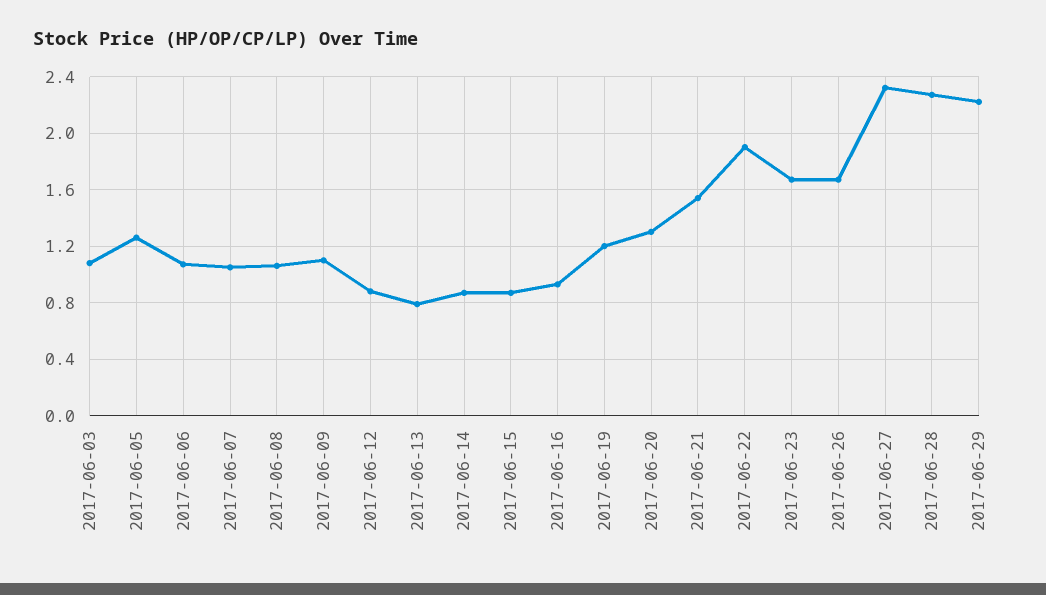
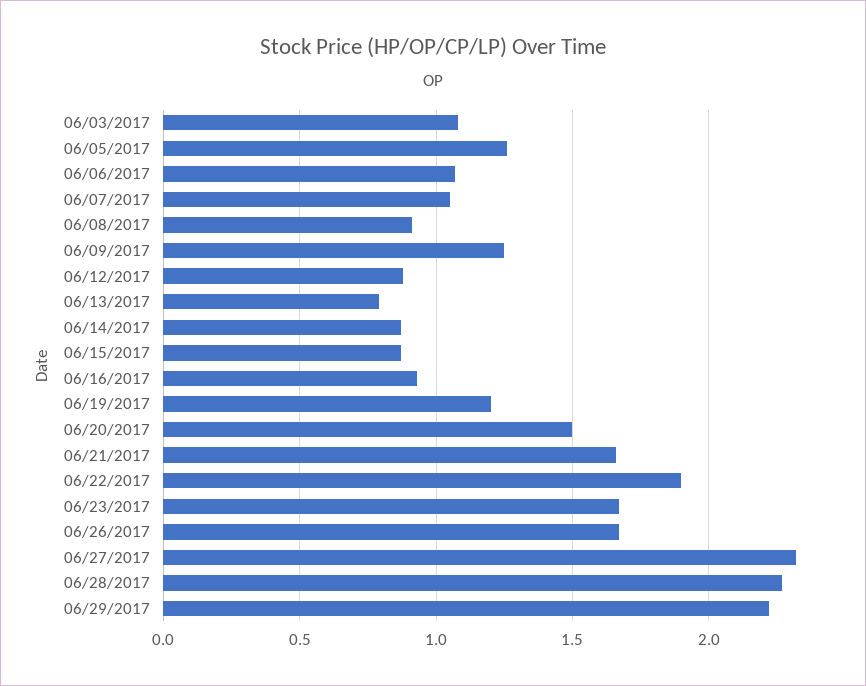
  {
    "2017-06-03": 1.1,
    "2017-06-05": 1.25,
    "2017-06-06": 1.05,
    "2017-06-07": 1.05,
-   "2017-06-08": 1.05,
+   "2017-06-08": 0.9,
-   "2017-06-09": 1.1,
+   "2017-06-09": 1.25,
    "2017-06-12": 0.9,
    "2017-06-13": 0.8,
    "2017-06-14": 0.85,
    "2017-06-15": 0.85,
    "2017-06-16": 0.95,
    "2017-06-19": 1.2,
-   "2017-06-20": 1.3,
+   "2017-06-20": 1.5,
-   "2017-06-21": 1.55,
+   "2017-06-21": 1.65,
    "2017-06-22": 1.9,
    "2017-06-23": 1.65,
    "2017-06-26": 1.65,
    "2017-06-27": 2.3,
    "2017-06-28": 2.25,
    "2017-06-29": 2.2
  }

